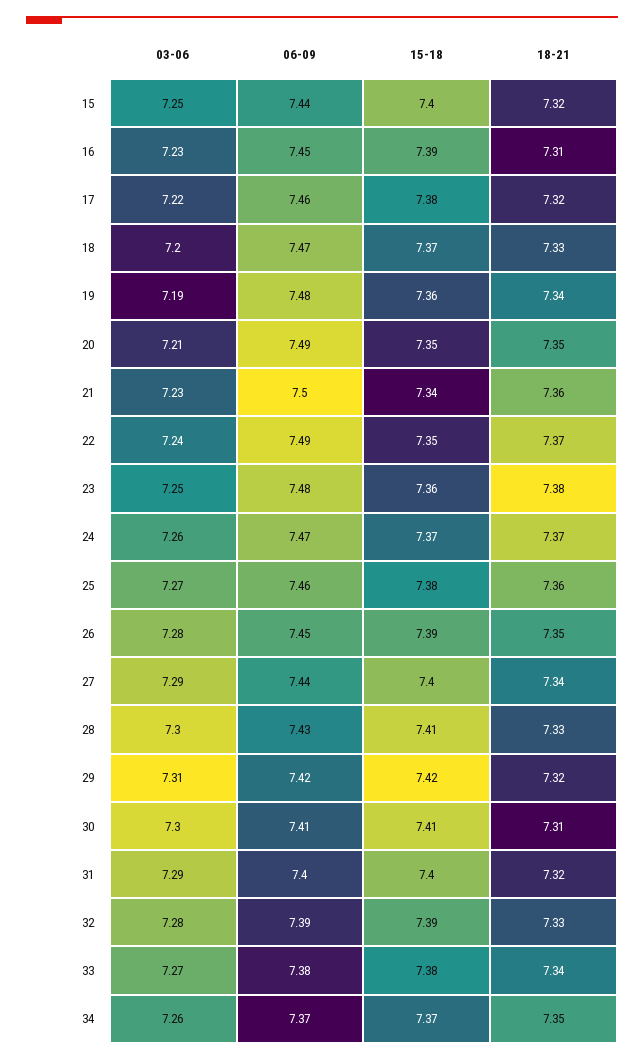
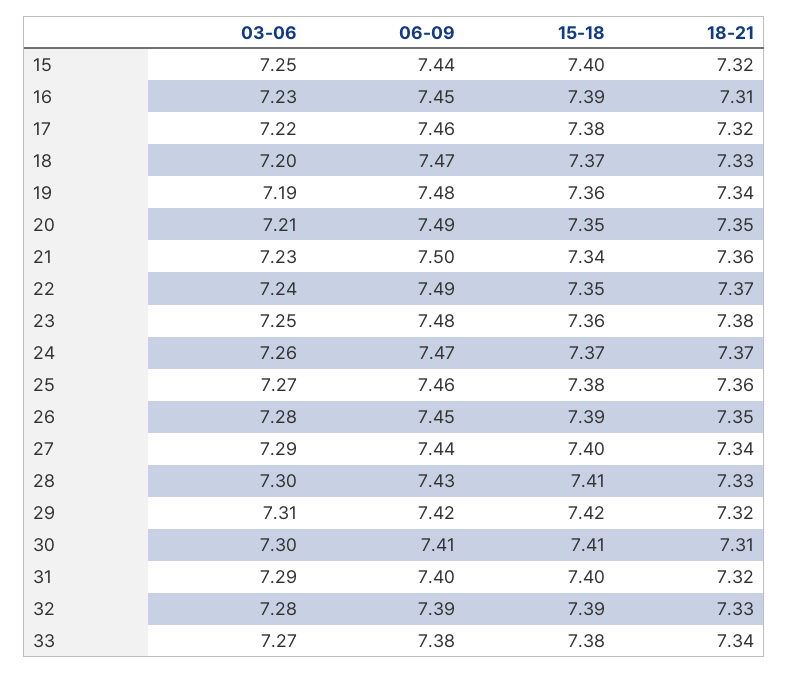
  {
    "03-06": {
      "15": 7.25,
      "16": 7.23,
      "17": 7.22,
      "18": 7.2,
      "19": 7.19,
      "20": 7.21,
      "21": 7.23,
      "22": 7.24,
      "23": 7.25,
      "24": 7.26,
      "25": 7.27,
      "26": 7.28,
      "27": 7.29,
      "28": 7.3,
      "29": 7.31,
      "30": 7.3,
      "31": 7.29,
      "32": 7.28,
-     "33": 7.27,
+     "33": 7.27
-     "34": 7.26
    },
    "06-09": {
      "15": 7.44,
      "16": 7.45,
      "17": 7.46,
      "18": 7.47,
      "19": 7.48,
      "20": 7.49,
      "21": 7.5,
      "22": 7.49,
      "23": 7.48,
      "24": 7.47,
      "25": 7.46,
      "26": 7.45,
      "27": 7.44,
      "28": 7.43,
      "29": 7.42,
      "30": 7.41,
      "31": 7.4,
      "32": 7.39,
-     "33": 7.38,
+     "33": 7.38
-     "34": 7.37
    },
    "15-18": {
      "15": 7.4,
      "16": 7.39,
      "17": 7.38,
      "18": 7.37,
      "19": 7.36,
      "20": 7.35,
      "21": 7.34,
      "22": 7.35,
      "23": 7.36,
      "24": 7.37,
      "25": 7.38,
      "26": 7.39,
      "27": 7.4,
      "28": 7.41,
      "29": 7.42,
      "30": 7.41,
      "31": 7.4,
      "32": 7.39,
-     "33": 7.38,
+     "33": 7.38
-     "34": 7.37
    },
    "18-21": {
      "15": 7.32,
      "16": 7.31,
      "17": 7.32,
      "18": 7.33,
      "19": 7.34,
      "20": 7.35,
      "21": 7.36,
      "22": 7.37,
      "23": 7.38,
      "24": 7.37,
      "25": 7.36,
      "26": 7.35,
      "27": 7.34,
      "28": 7.33,
      "29": 7.32,
      "30": 7.31,
      "31": 7.32,
      "32": 7.33,
-     "33": 7.34,
+     "33": 7.34
-     "34": 7.35
    }
  }

